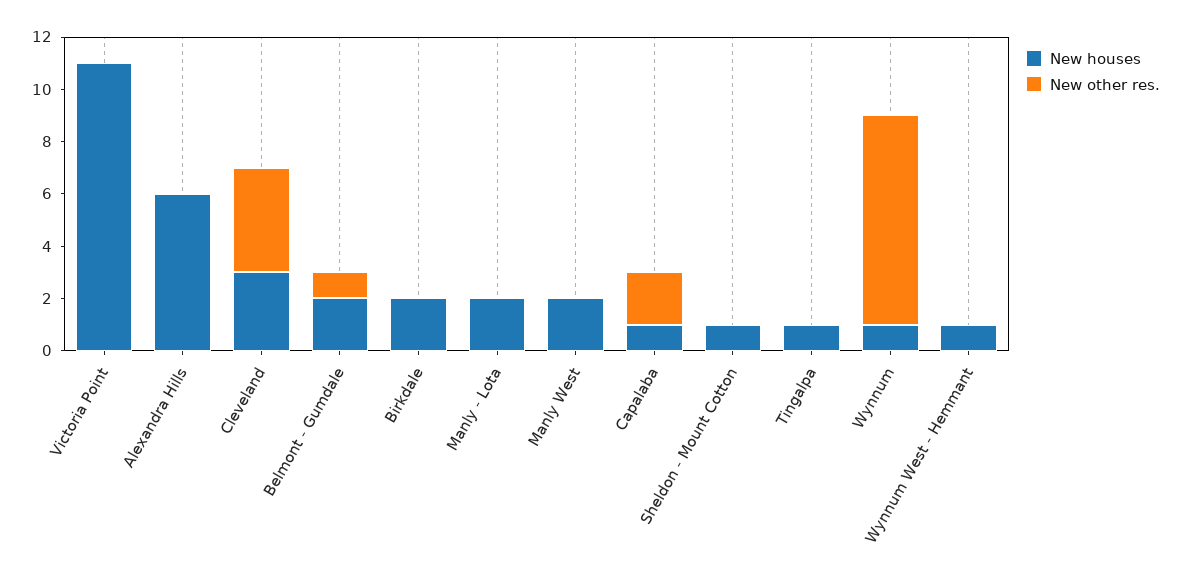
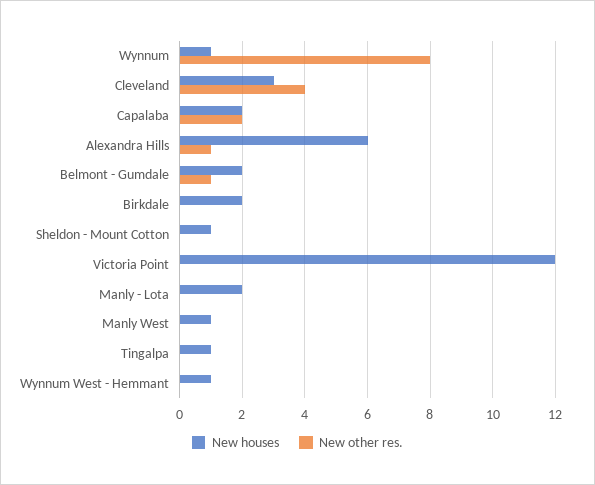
  {
    "New houses": {
-     "Victoria Point": 11,
+     "Victoria Point": 12,
      "Alexandra Hills": 6,
      "Cleveland": 3,
      "Belmont - Gumdale": 2,
      "Birkdale": 2,
      "Manly - Lota": 2,
-     "Manly West": 2,
+     "Manly West": 1,
-     "Capalaba": 1,
+     "Capalaba": 2,
      "Sheldon - Mount Cotton": 1,
      "Tingalpa": 1,
      "Wynnum": 1,
      "Wynnum West - Hemmant": 1
    },
    "New other res.": {
      "Victoria Point": 0,
-     "Alexandra Hills": 0,
+     "Alexandra Hills": 1,
      "Cleveland": 4,
      "Belmont - Gumdale": 1,
      "Birkdale": 0,
      "Manly - Lota": 0,
      "Manly West": 0,
      "Capalaba": 2,
      "Sheldon - Mount Cotton": 0,
      "Tingalpa": 0,
      "Wynnum": 8,
      "Wynnum West - Hemmant": 0
    }
  }

